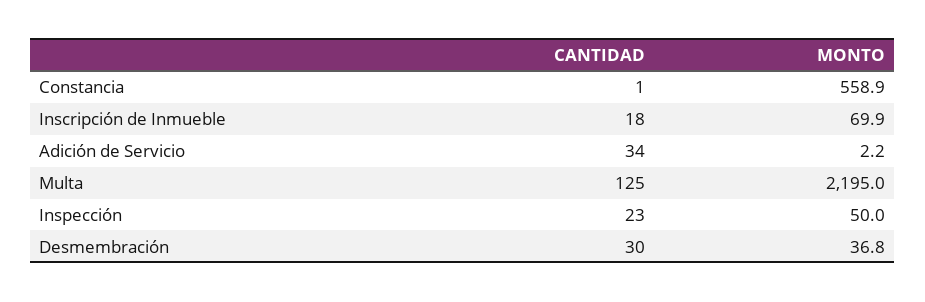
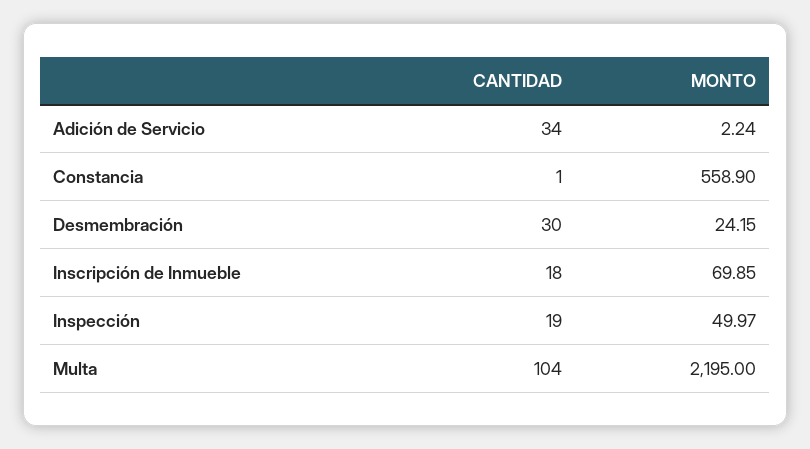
  {
    "CANTIDAD": {
      "Constancia": 1,
      "Inscripción de Inmueble": 18,
      "Adición de Servicio": 34,
-     "Multa": 125,
+     "Multa": 104,
-     "Inspección": 23,
+     "Inspección": 19,
      "Desmembración": 30
    },
    "MONTO": {
      "Constancia": 558.9,
      "Inscripción de Inmueble": 69.85,
      "Adición de Servicio": 2.24,
      "Multa": 2195,
      "Inspección": 49.97,
-     "Desmembración": 36.8
+     "Desmembración": 24.15
    }
  }

